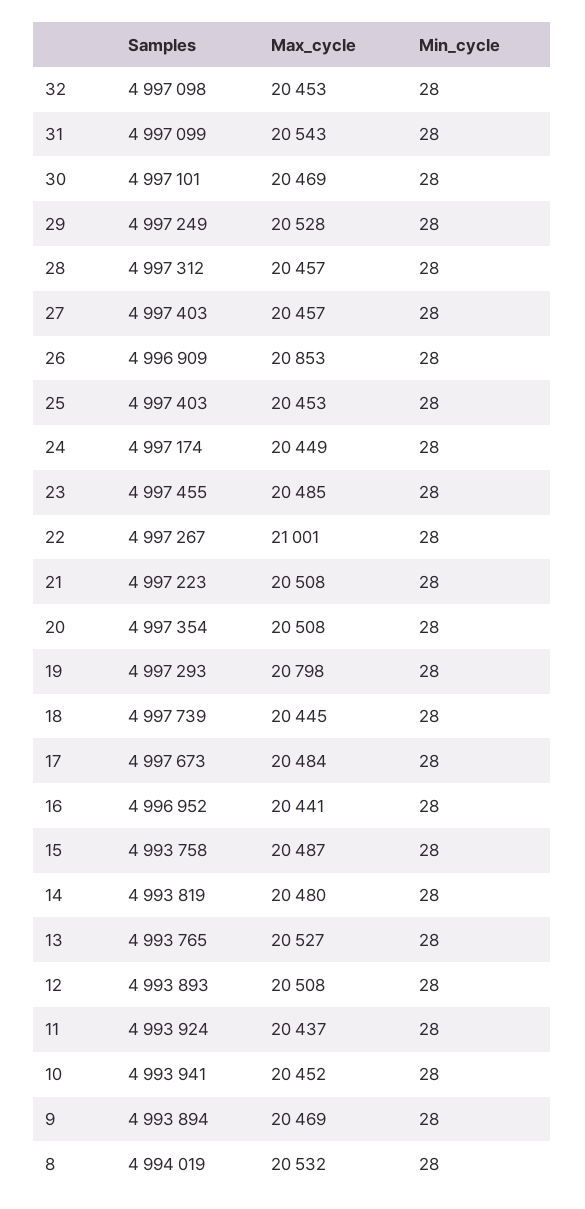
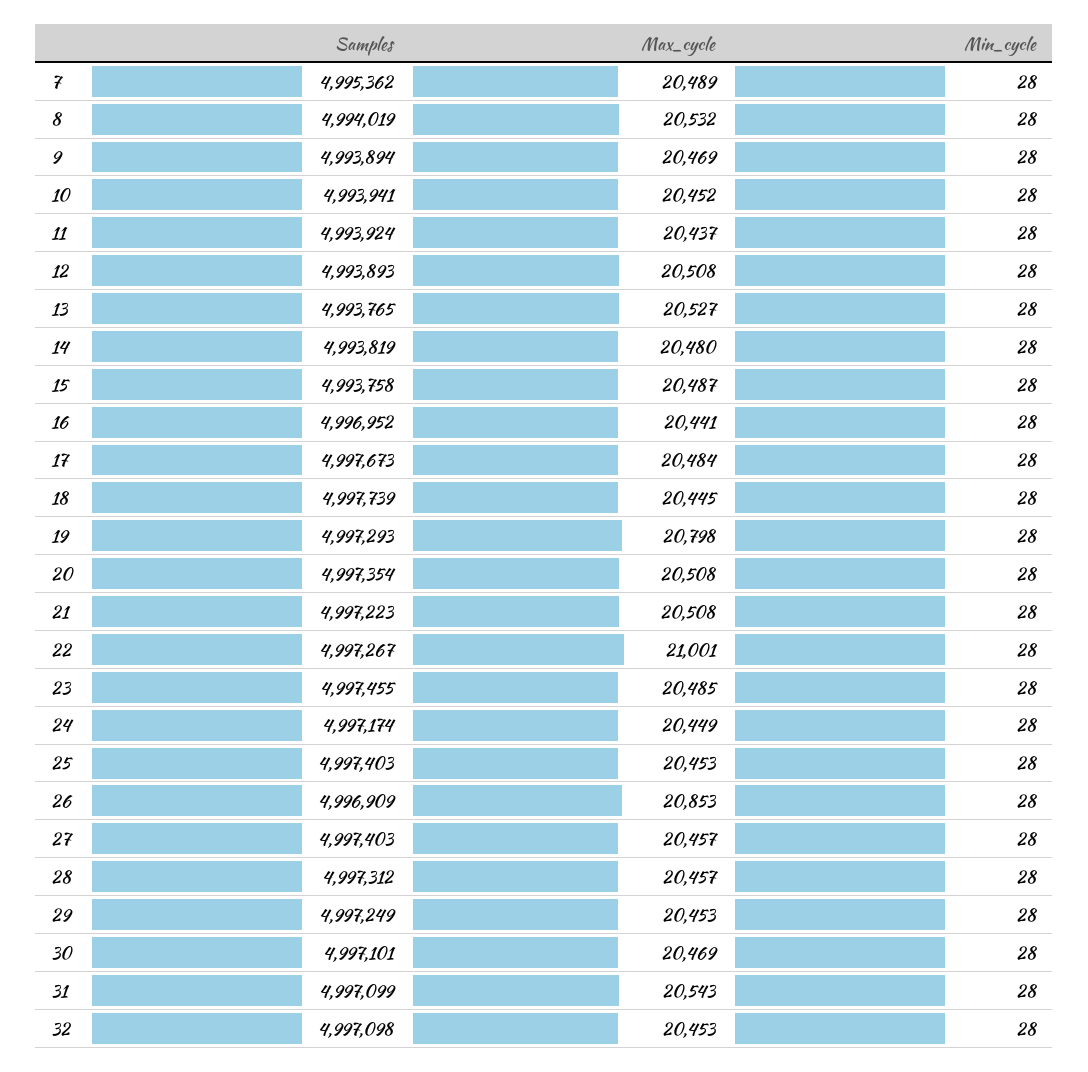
  {
    "Samples": {
      "32": 4997098,
      "31": 4997099,
      "30": 4997101,
      "29": 4997249,
      "28": 4997312,
      "27": 4997403,
      "26": 4996909,
      "25": 4997403,
      "24": 4997174,
      "23": 4997455,
      "22": 4997267,
      "21": 4997223,
      "20": 4997354,
      "19": 4997293,
      "18": 4997739,
      "17": 4997673,
      "16": 4996952,
      "15": 4993758,
      "14": 4993819,
      "13": 4993765,
      "12": 4993893,
      "11": 4993924,
      "10": 4993941,
      "9": 4993894,
-     "8": 4994019
+     "8": 4994019,
+     "7": 4995362
    },
    "Max_cycle": {
      "32": 20453,
      "31": 20543,
      "30": 20469,
-     "29": 20528,
+     "29": 20453,
      "28": 20457,
      "27": 20457,
      "26": 20853,
      "25": 20453,
      "24": 20449,
      "23": 20485,
      "22": 21001,
      "21": 20508,
      "20": 20508,
      "19": 20798,
      "18": 20445,
      "17": 20484,
      "16": 20441,
      "15": 20487,
      "14": 20480,
      "13": 20527,
      "12": 20508,
      "11": 20437,
      "10": 20452,
      "9": 20469,
-     "8": 20532
+     "8": 20532,
+     "7": 20489
    },
    "Min_cycle": {
      "32": 28,
      "31": 28,
      "30": 28,
      "29": 28,
      "28": 28,
      "27": 28,
      "26": 28,
      "25": 28,
      "24": 28,
      "23": 28,
      "22": 28,
      "21": 28,
      "20": 28,
      "19": 28,
      "18": 28,
      "17": 28,
      "16": 28,
      "15": 28,
      "14": 28,
      "13": 28,
      "12": 28,
      "11": 28,
      "10": 28,
      "9": 28,
-     "8": 28
+     "8": 28,
+     "7": 28
    }
  }

